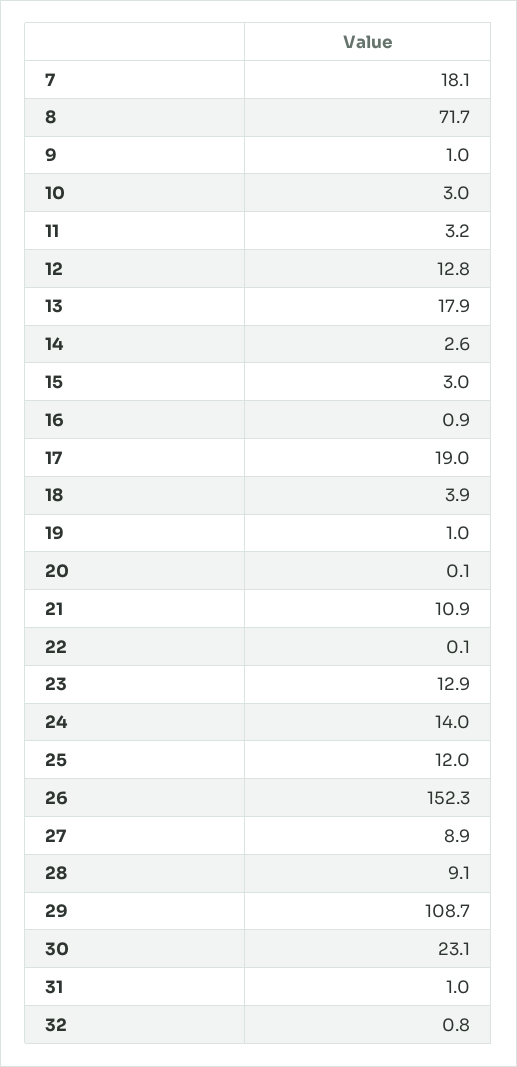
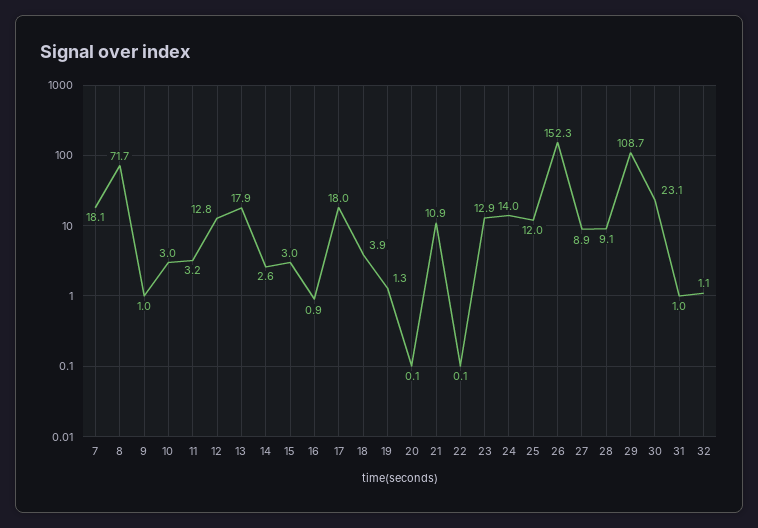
  {
    "7": 18.1,
    "8": 71.7,
    "9": 1,
    "10": 3,
    "11": 3.2,
    "12": 12.8,
    "13": 17.9,
    "14": 2.6,
    "15": 3,
    "16": 0.9,
-   "17": 19,
+   "17": 18,
    "18": 3.9,
-   "19": 1,
+   "19": 1.3,
    "20": 0.1,
    "21": 10.9,
    "22": 0.1,
    "23": 12.9,
    "24": 14,
    "25": 12,
    "26": 152.3,
    "27": 8.9,
    "28": 9.1,
    "29": 108.7,
    "30": 23.1,
    "31": 1,
-   "32": 0.8
+   "32": 1.1
  }

